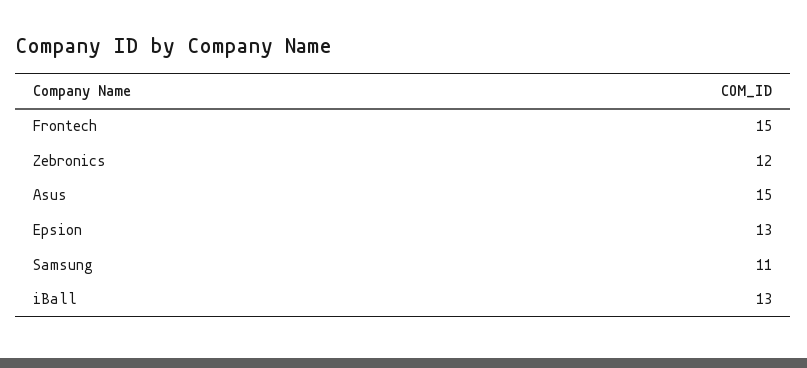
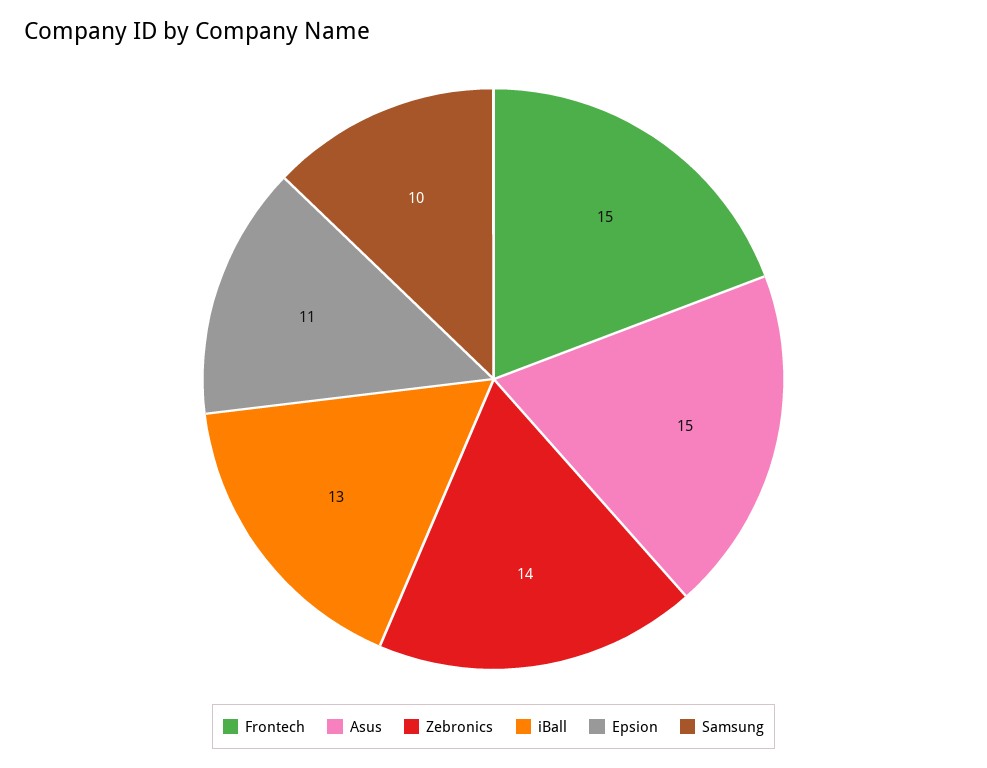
  {
    "Frontech": 15,
-   "Zebronics": 12,
+   "Zebronics": 14,
    "Asus": 15,
-   "Epsion": 13,
+   "Epsion": 11,
-   "Samsung": 11,
+   "Samsung": 10,
    "iBall": 13
  }

